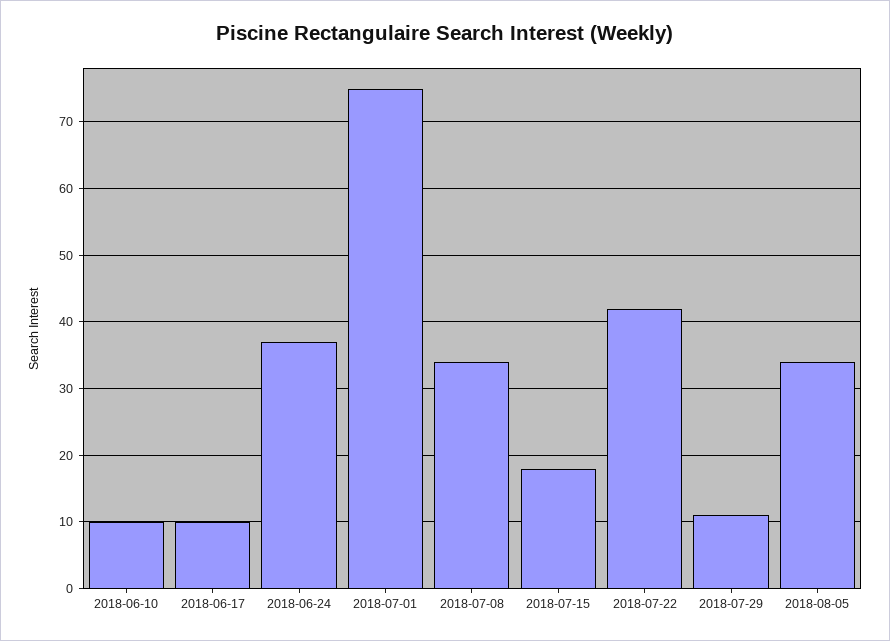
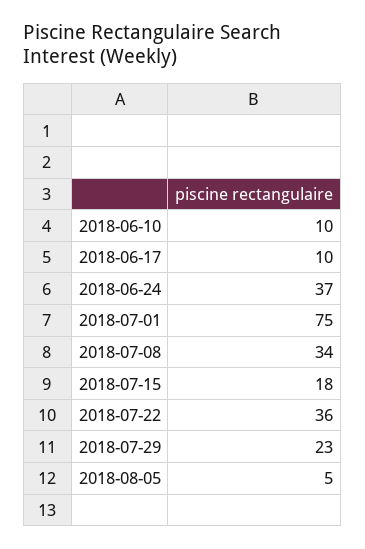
  {
    "2018-06-10": 10,
    "2018-06-17": 10,
    "2018-06-24": 37,
    "2018-07-01": 75,
    "2018-07-08": 34,
    "2018-07-15": 18,
-   "2018-07-22": 42,
+   "2018-07-22": 36,
-   "2018-07-29": 11,
+   "2018-07-29": 23,
-   "2018-08-05": 34
+   "2018-08-05": 5
  }

